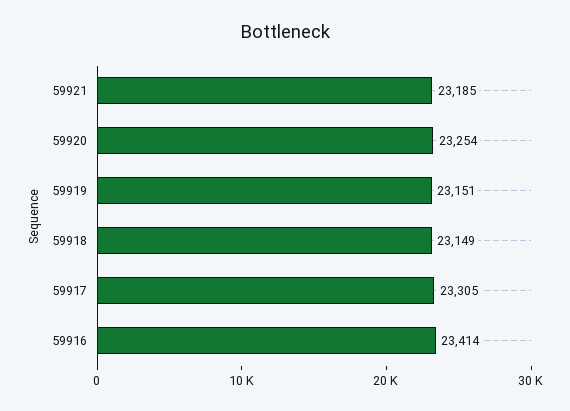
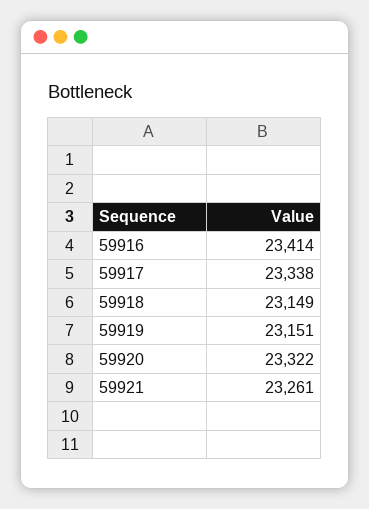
  {
-   "59921": 23185,
+   "59921": 23261,
-   "59920": 23254,
+   "59920": 23322,
    "59919": 23151,
    "59918": 23149,
-   "59917": 23305,
+   "59917": 23338,
    "59916": 23414
  }

